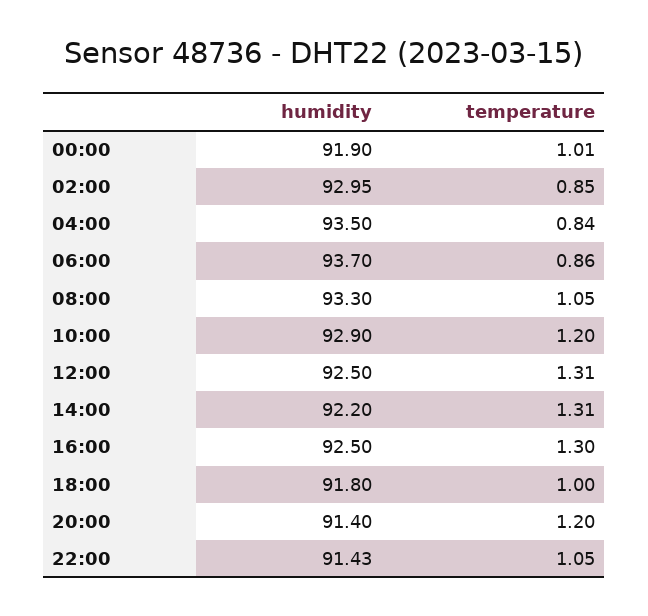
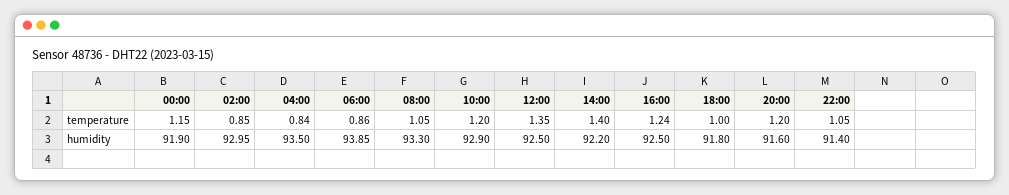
  {
    "humidity": {
      "00:00": 91.9,
      "02:00": 92.95,
      "04:00": 93.5,
-     "06:00": 93.7,
+     "06:00": 93.85,
      "08:00": 93.3,
      "10:00": 92.9,
      "12:00": 92.5,
      "14:00": 92.2,
      "16:00": 92.5,
      "18:00": 91.8,
-     "20:00": 91.4,
+     "20:00": 91.6,
-     "22:00": 91.43
+     "22:00": 91.4
    },
    "temperature": {
-     "00:00": 1.01,
+     "00:00": 1.15,
      "02:00": 0.85,
      "04:00": 0.84,
      "06:00": 0.86,
      "08:00": 1.05,
      "10:00": 1.2,
-     "12:00": 1.31,
+     "12:00": 1.35,
-     "14:00": 1.31,
+     "14:00": 1.4,
-     "16:00": 1.3,
+     "16:00": 1.24,
      "18:00": 1,
      "20:00": 1.2,
      "22:00": 1.05
    }
  }

